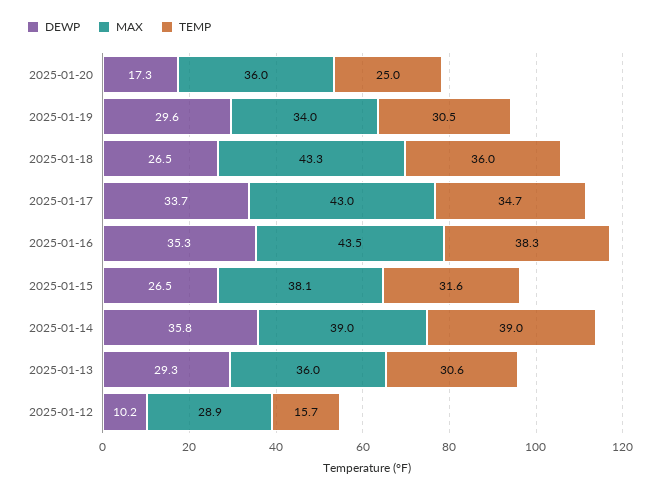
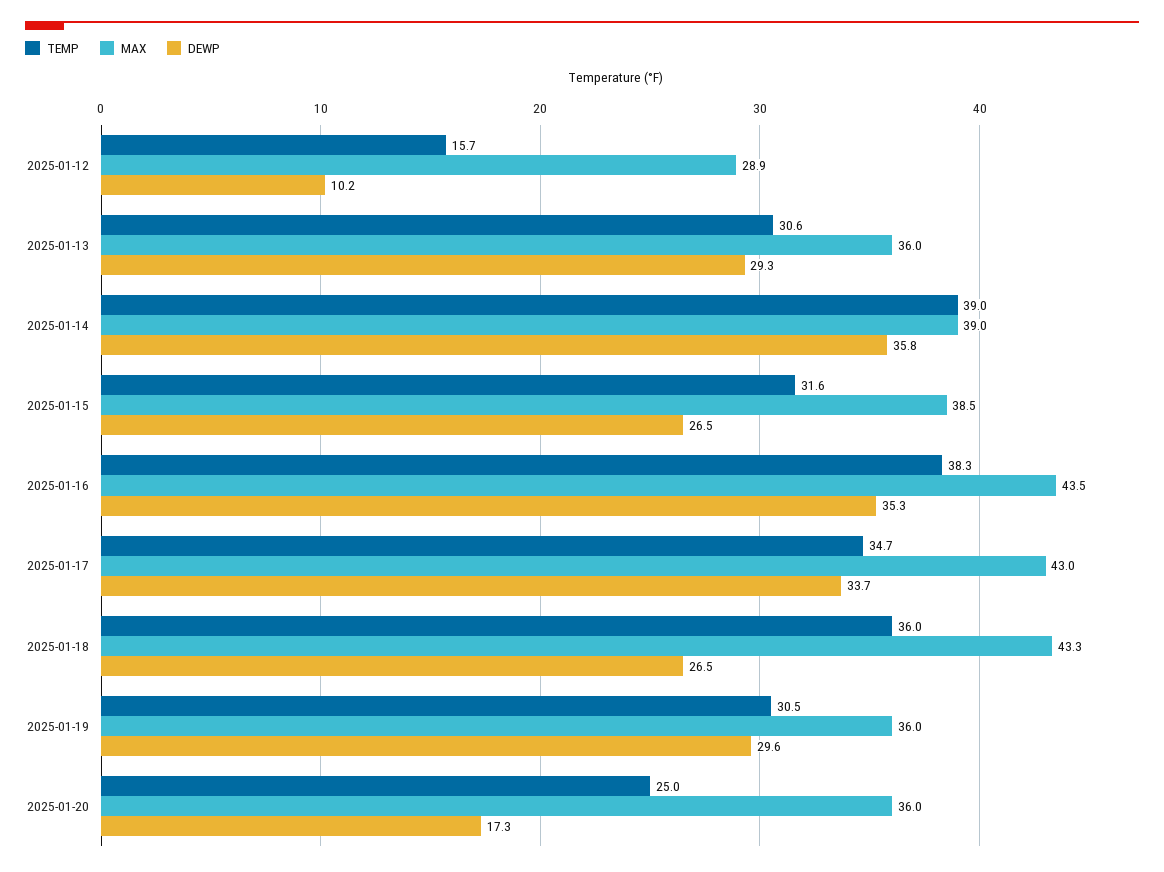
  {
    "DEWP": {
      "2025-01-20": 17.3,
      "2025-01-19": 29.6,
      "2025-01-18": 26.5,
      "2025-01-17": 33.7,
      "2025-01-16": 35.3,
      "2025-01-15": 26.5,
      "2025-01-14": 35.8,
      "2025-01-13": 29.3,
      "2025-01-12": 10.2
    },
    "MAX": {
      "2025-01-20": 36,
-     "2025-01-19": 34,
+     "2025-01-19": 36,
      "2025-01-18": 43.3,
      "2025-01-17": 43,
      "2025-01-16": 43.5,
-     "2025-01-15": 38.1,
+     "2025-01-15": 38.5,
      "2025-01-14": 39,
      "2025-01-13": 36,
      "2025-01-12": 28.9
    },
    "TEMP": {
      "2025-01-20": 25,
      "2025-01-19": 30.5,
      "2025-01-18": 36,
      "2025-01-17": 34.7,
      "2025-01-16": 38.3,
      "2025-01-15": 31.6,
      "2025-01-14": 39,
      "2025-01-13": 30.6,
      "2025-01-12": 15.7
    }
  }

